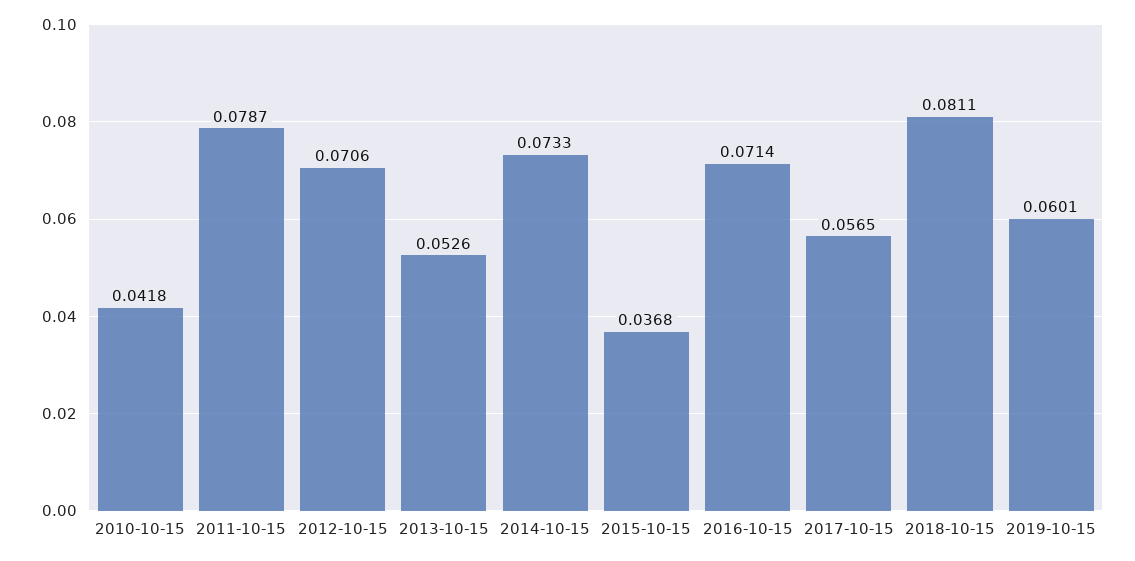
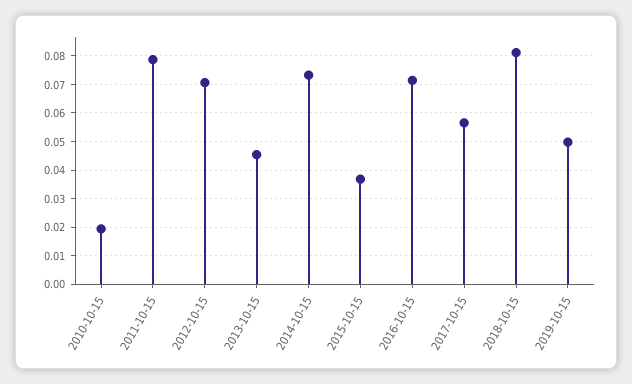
  {
-   "2010-10-15": 0.0418,
+   "2010-10-15": 0.02,
    "2011-10-15": 0.0787,
    "2012-10-15": 0.0706,
-   "2013-10-15": 0.0526,
+   "2013-10-15": 0.045,
    "2014-10-15": 0.0733,
    "2015-10-15": 0.0368,
    "2016-10-15": 0.0714,
    "2017-10-15": 0.0565,
    "2018-10-15": 0.0811,
-   "2019-10-15": 0.0601
+   "2019-10-15": 0.05
  }

